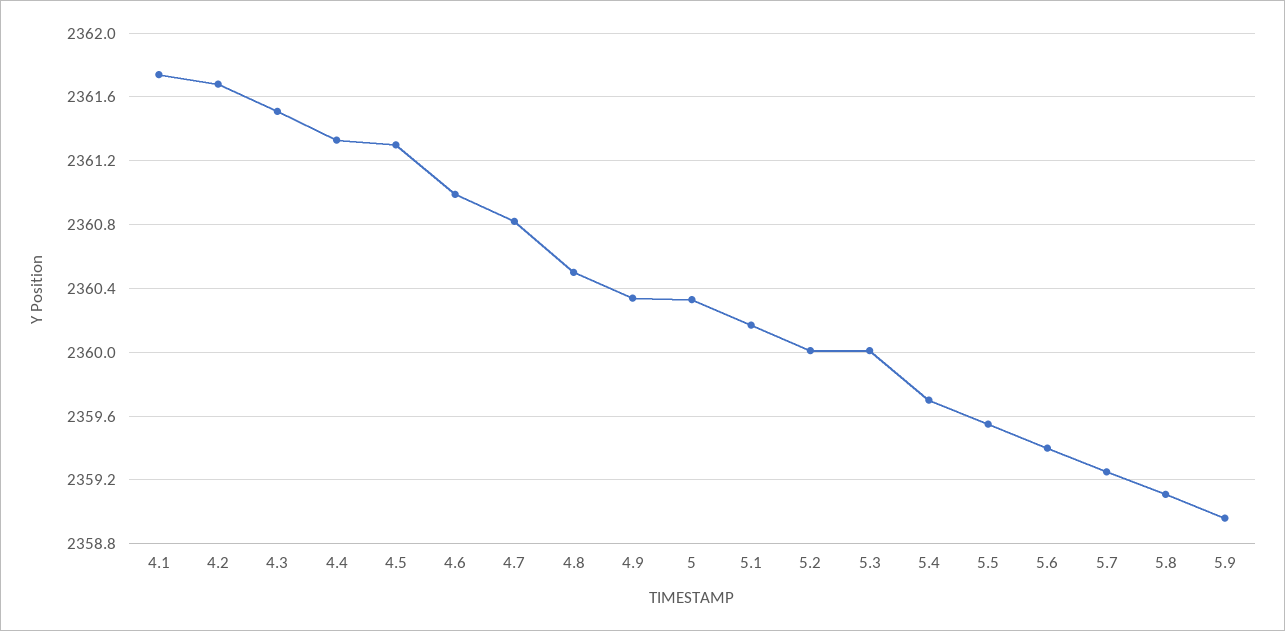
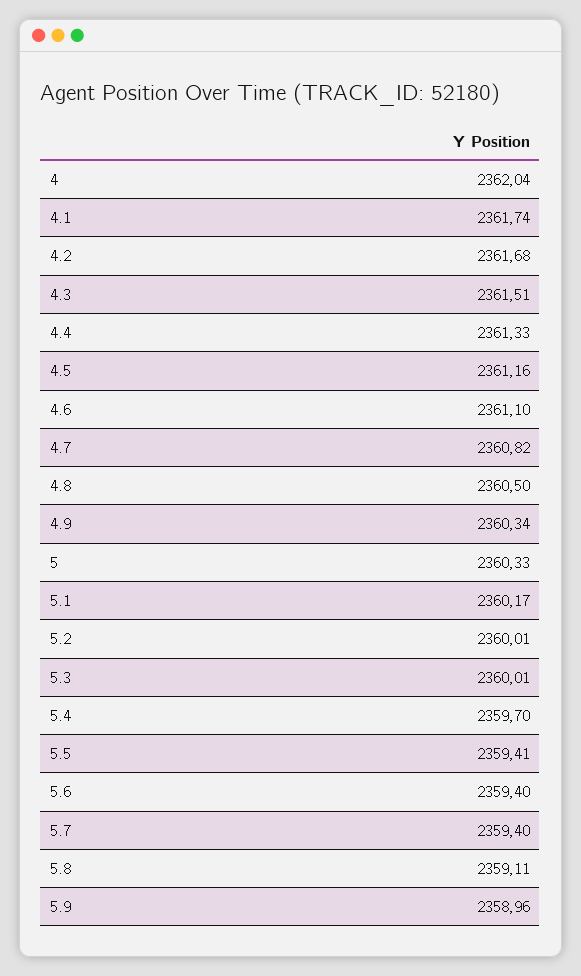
  {
    "4.1": 2361.74,
    "4.2": 2361.68,
    "4.3": 2361.51,
    "4.4": 2361.33,
-   "4.5": 2361.3,
+   "4.5": 2361.16,
-   "4.6": 2361,
+   "4.6": 2361.1,
    "4.7": 2360.82,
    "4.8": 2360.5,
    "4.9": 2360.34,
    "5": 2360.33,
    "5.1": 2360.17,
    "5.2": 2360.01,
    "5.3": 2360.01,
    "5.4": 2359.7,
-   "5.5": 2359.55,
+   "5.5": 2359.41,
    "5.6": 2359.4,
-   "5.7": 2359.25,
+   "5.7": 2359.4,
    "5.8": 2359.11,
-   "5.9": 2358.96
+   "5.9": 2358.96,
+   "4": 2362.04
  }

